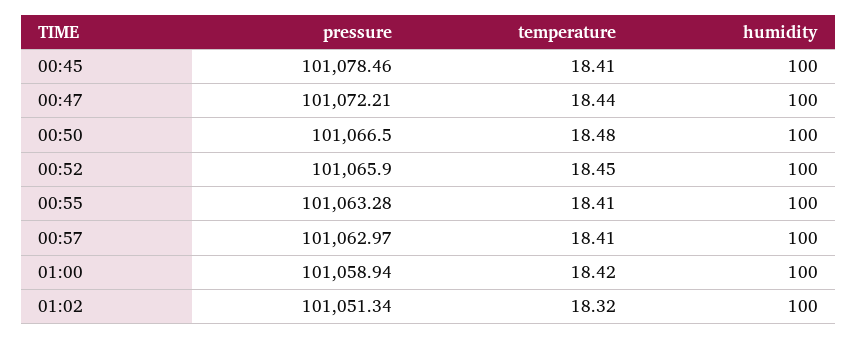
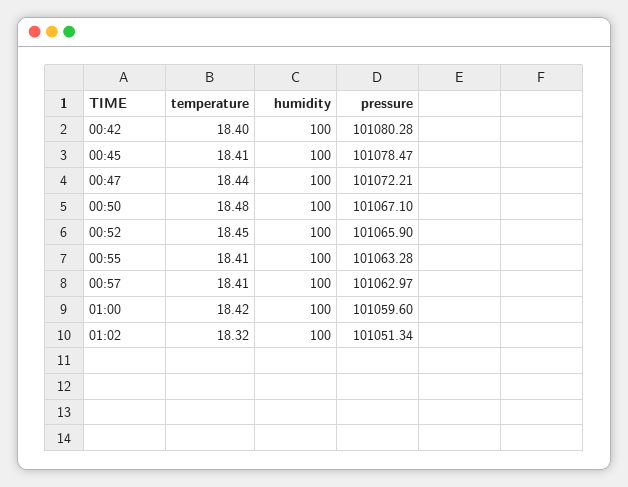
  {
    "pressure": {
-     "00:45": 101078.46,
+     "00:45": 101078.47,
      "00:47": 101072.21,
-     "00:50": 101066.5,
+     "00:50": 101067.1,
      "00:52": 101065.9,
      "00:55": 101063.28,
      "00:57": 101062.97,
-     "01:00": 101058.94,
+     "01:00": 101059.6,
-     "01:02": 101051.34
+     "01:02": 101051.34,
+     "00:42": 101080.28
    },
    "temperature": {
      "00:45": 18.41,
      "00:47": 18.44,
      "00:50": 18.48,
      "00:52": 18.45,
      "00:55": 18.41,
      "00:57": 18.41,
      "01:00": 18.42,
-     "01:02": 18.32
+     "01:02": 18.32,
+     "00:42": 18.4
    },
    "humidity": {
      "00:45": 100,
      "00:47": 100,
      "00:50": 100,
      "00:52": 100,
      "00:55": 100,
      "00:57": 100,
      "01:00": 100,
-     "01:02": 100
+     "01:02": 100,
+     "00:42": 100
    }
  }

